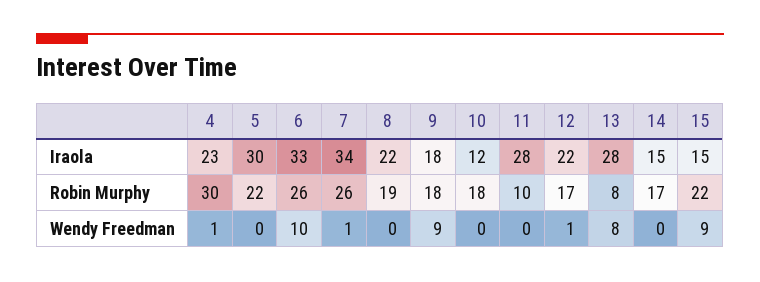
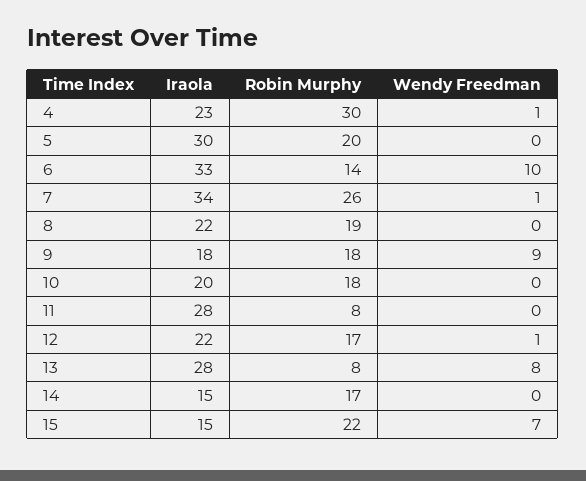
  {
    "4": {
      "Iraola": 23,
      "Robin Murphy": 30,
      "Wendy Freedman": 1
    },
    "5": {
      "Iraola": 30,
-     "Robin Murphy": 22,
+     "Robin Murphy": 20,
      "Wendy Freedman": 0
    },
    "6": {
      "Iraola": 33,
-     "Robin Murphy": 26,
+     "Robin Murphy": 14,
      "Wendy Freedman": 10
    },
    "7": {
      "Iraola": 34,
      "Robin Murphy": 26,
      "Wendy Freedman": 1
    },
    "8": {
      "Iraola": 22,
      "Robin Murphy": 19,
      "Wendy Freedman": 0
    },
    "9": {
      "Iraola": 18,
      "Robin Murphy": 18,
      "Wendy Freedman": 9
    },
    "10": {
-     "Iraola": 12,
+     "Iraola": 20,
      "Robin Murphy": 18,
      "Wendy Freedman": 0
    },
    "11": {
      "Iraola": 28,
-     "Robin Murphy": 10,
+     "Robin Murphy": 8,
      "Wendy Freedman": 0
    },
    "12": {
      "Iraola": 22,
      "Robin Murphy": 17,
      "Wendy Freedman": 1
    },
    "13": {
      "Iraola": 28,
      "Robin Murphy": 8,
      "Wendy Freedman": 8
    },
    "14": {
      "Iraola": 15,
      "Robin Murphy": 17,
      "Wendy Freedman": 0
    },
    "15": {
      "Iraola": 15,
      "Robin Murphy": 22,
-     "Wendy Freedman": 9
+     "Wendy Freedman": 7
    }
  }

